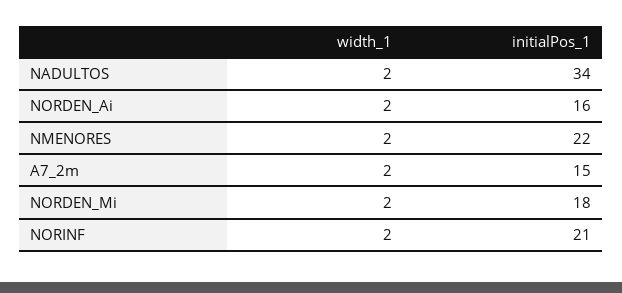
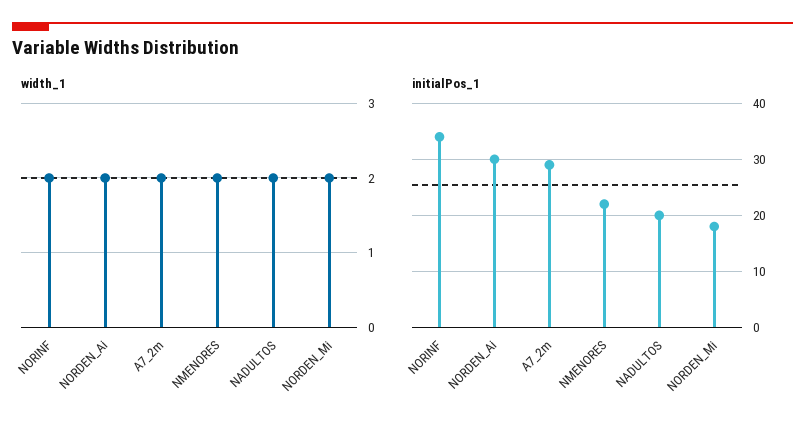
  {
    "width_1": {
      "NADULTOS": 2,
      "NORDEN_Ai": 2,
      "NMENORES": 2,
      "A7_2m": 2,
      "NORDEN_Mi": 2,
      "NORINF": 2
    },
    "initialPos_1": {
-     "NADULTOS": 34,
+     "NADULTOS": 20,
-     "NORDEN_Ai": 16,
+     "NORDEN_Ai": 30,
      "NMENORES": 22,
-     "A7_2m": 15,
+     "A7_2m": 30,
      "NORDEN_Mi": 18,
-     "NORINF": 21
+     "NORINF": 35
    }
  }

